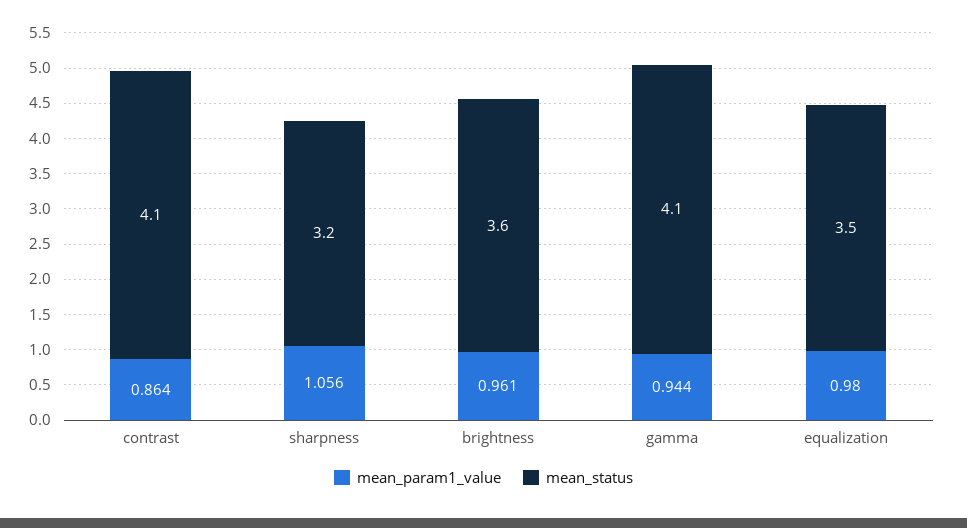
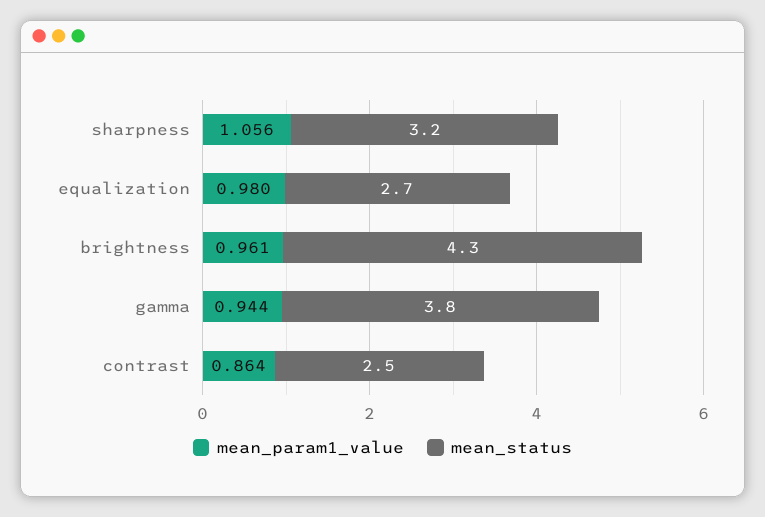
  {
    "mean_param1_value": {
      "contrast": 0.864,
      "sharpness": 1.056,
      "brightness": 0.961,
      "gamma": 0.944,
      "equalization": 0.98
    },
    "mean_status": {
-     "contrast": 4.1,
+     "contrast": 2.5,
      "sharpness": 3.2,
-     "brightness": 3.6,
+     "brightness": 4.3,
-     "gamma": 4.1,
+     "gamma": 3.8,
-     "equalization": 3.5
+     "equalization": 2.7
    }
  }

